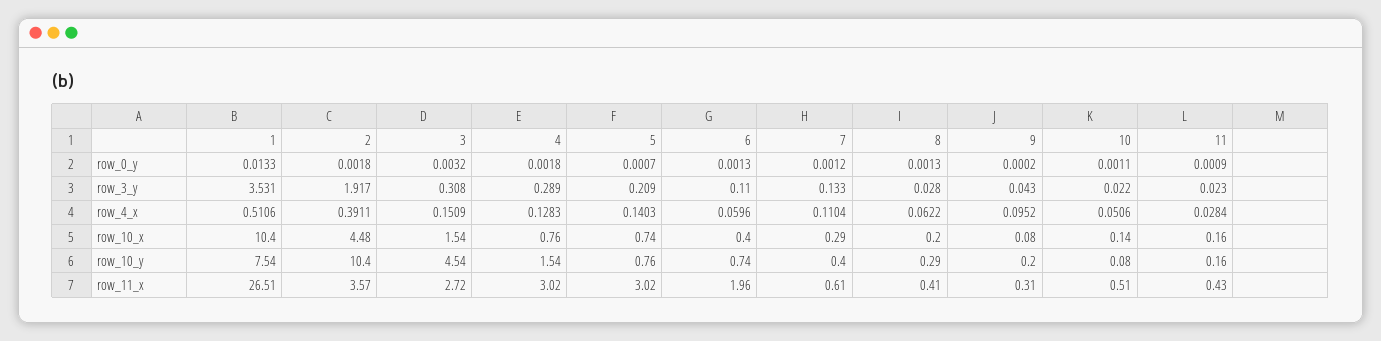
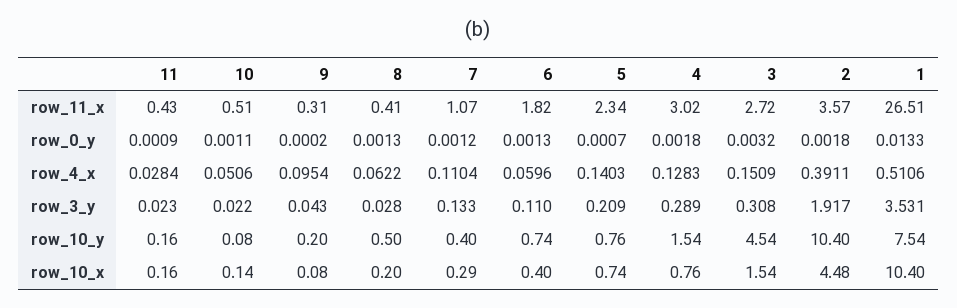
  {
    "1": {
      "row_0_y": 0.0133,
      "row_3_y": 3.531,
      "row_4_x": 0.5106,
      "row_10_x": 10.4,
      "row_10_y": 7.54,
      "row_11_x": 26.51
    },
    "2": {
      "row_0_y": 0.0018,
      "row_3_y": 1.917,
      "row_4_x": 0.3911,
      "row_10_x": 4.48,
      "row_10_y": 10.4,
      "row_11_x": 3.57
    },
    "3": {
      "row_0_y": 0.0032,
      "row_3_y": 0.308,
      "row_4_x": 0.1509,
      "row_10_x": 1.54,
      "row_10_y": 4.54,
      "row_11_x": 2.72
    },
    "4": {
      "row_0_y": 0.0018,
      "row_3_y": 0.289,
      "row_4_x": 0.1283,
      "row_10_x": 0.76,
      "row_10_y": 1.54,
      "row_11_x": 3.02
    },
    "5": {
      "row_0_y": 0.0007,
      "row_3_y": 0.209,
      "row_4_x": 0.1403,
      "row_10_x": 0.74,
      "row_10_y": 0.76,
-     "row_11_x": 3.02
+     "row_11_x": 2.34
    },
    "6": {
      "row_0_y": 0.0013,
      "row_3_y": 0.11,
      "row_4_x": 0.0596,
      "row_10_x": 0.4,
      "row_10_y": 0.74,
-     "row_11_x": 1.96
+     "row_11_x": 1.82
    },
    "7": {
      "row_0_y": 0.0012,
      "row_3_y": 0.133,
      "row_4_x": 0.1104,
      "row_10_x": 0.29,
      "row_10_y": 0.4,
-     "row_11_x": 0.61
+     "row_11_x": 1.07
    },
    "8": {
      "row_0_y": 0.0013,
      "row_3_y": 0.028,
      "row_4_x": 0.0622,
      "row_10_x": 0.2,
-     "row_10_y": 0.29,
+     "row_10_y": 0.5,
      "row_11_x": 0.41
    },
    "9": {
      "row_0_y": 0.0002,
      "row_3_y": 0.043,
-     "row_4_x": 0.0952,
+     "row_4_x": 0.0954,
      "row_10_x": 0.08,
      "row_10_y": 0.2,
      "row_11_x": 0.31
    },
    "10": {
      "row_0_y": 0.0011,
      "row_3_y": 0.022,
      "row_4_x": 0.0506,
      "row_10_x": 0.14,
      "row_10_y": 0.08,
      "row_11_x": 0.51
    },
    "11": {
      "row_0_y": 0.0009,
      "row_3_y": 0.023,
      "row_4_x": 0.0284,
      "row_10_x": 0.16,
      "row_10_y": 0.16,
      "row_11_x": 0.43
    }
  }

